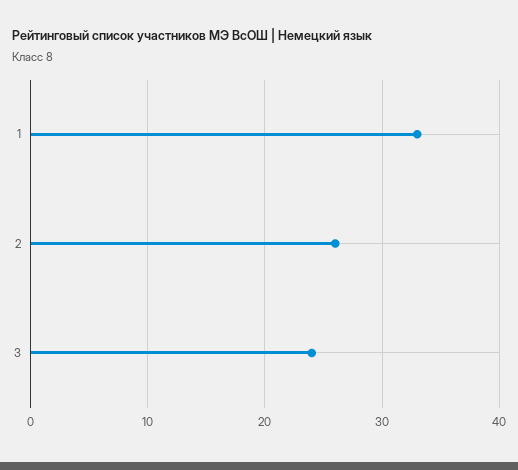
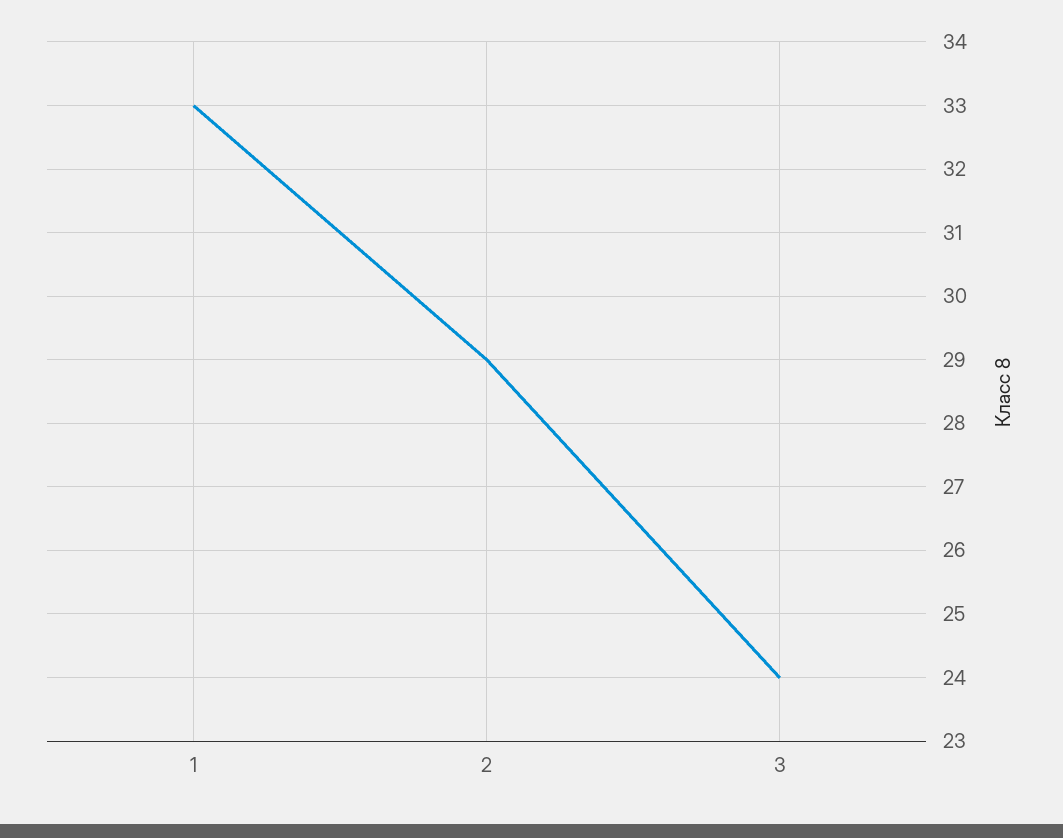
  {
    "1": 33,
-   "2": 26,
+   "2": 29,
    "3": 24
  }

